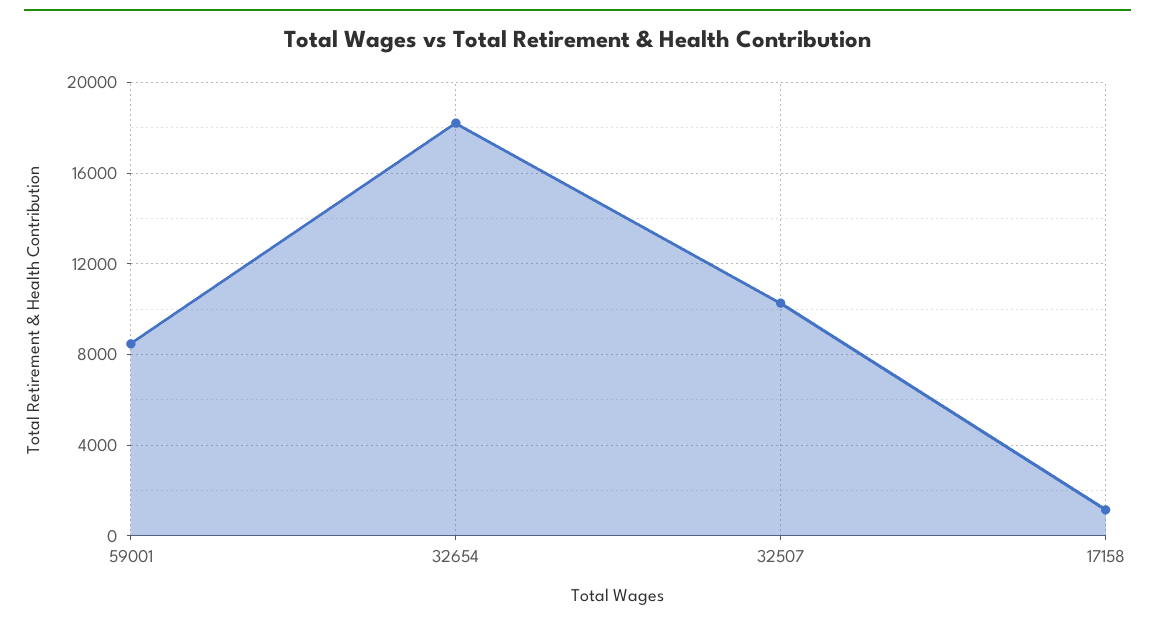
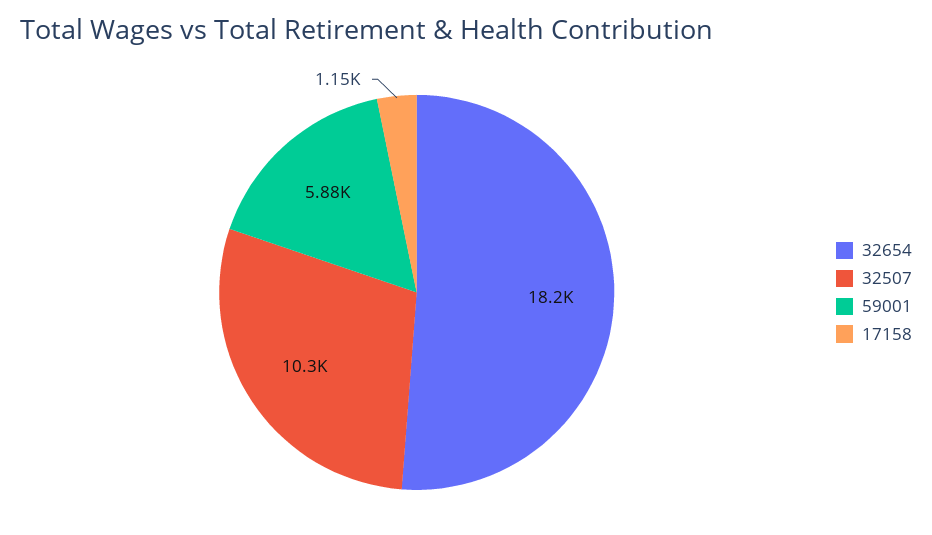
  {
-   "59001": 8500,
+   "59001": 5880,
    "32654": 18200,
    "32507": 10300,
    "17158": 1150
  }

